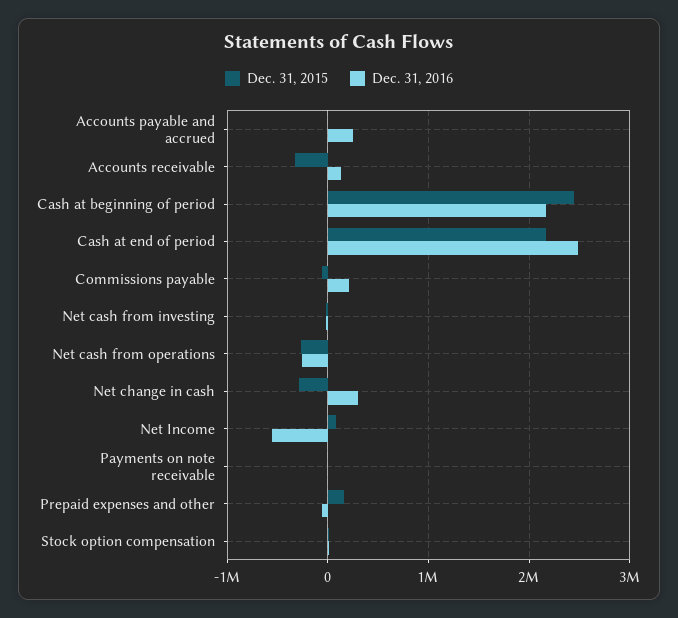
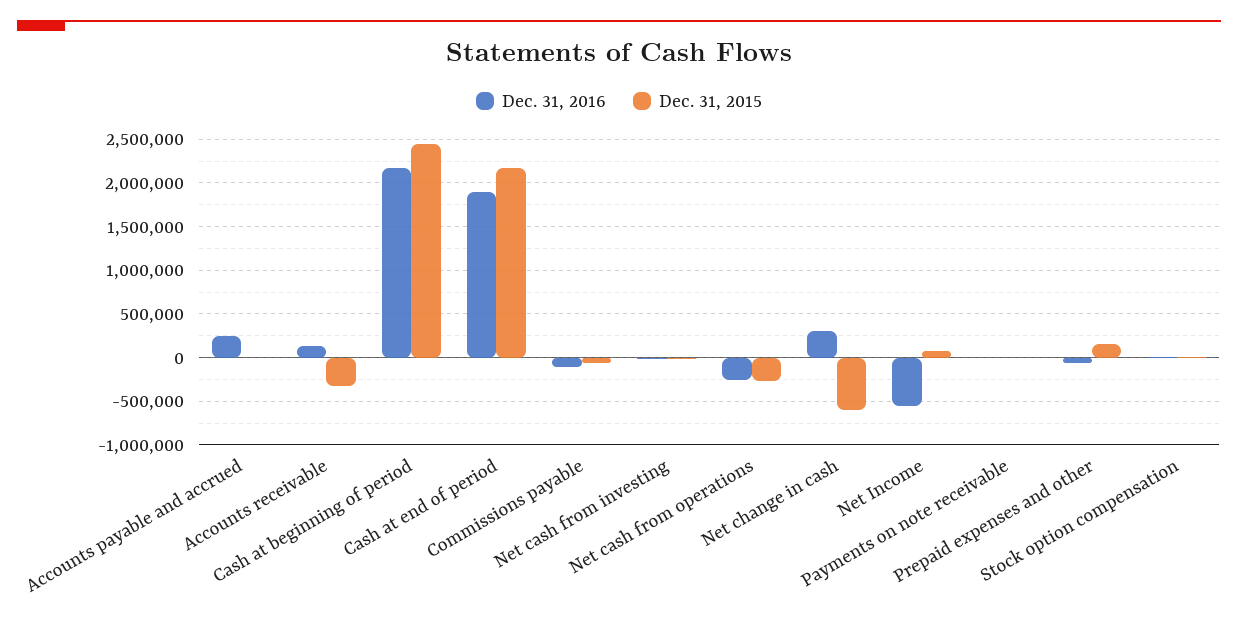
  {
    "Dec. 31, 2015": {
      "Accounts payable and accrued": 0,
      "Accounts receivable": -300000,
      "Cash at beginning of period": 2500000,
      "Cash at end of period": 2200000,
      "Commissions payable": -100000,
      "Net cash from investing": 0,
      "Net cash from operations": -300000,
-     "Net change in cash": -300000,
+     "Net change in cash": -600000,
      "Net Income": 100000,
      "Payments on note receivable": 0,
      "Prepaid expenses and other": 200000,
      "Stock option compensation": 0
    },
    "Dec. 31, 2016": {
      "Accounts payable and accrued": 300000,
      "Accounts receivable": 100000,
      "Cash at beginning of period": 2200000,
-     "Cash at end of period": 2500000,
+     "Cash at end of period": 1900000,
-     "Commissions payable": 200000,
+     "Commissions payable": -100000,
      "Net cash from investing": 0,
      "Net cash from operations": -300000,
      "Net change in cash": 300000,
      "Net Income": -600000,
      "Payments on note receivable": 0,
      "Prepaid expenses and other": -100000,
      "Stock option compensation": 0
    }
  }

